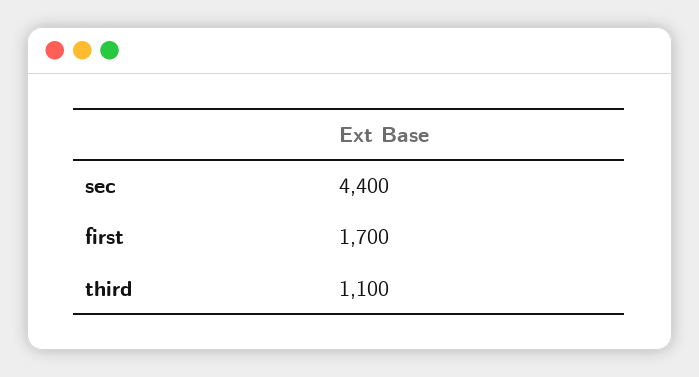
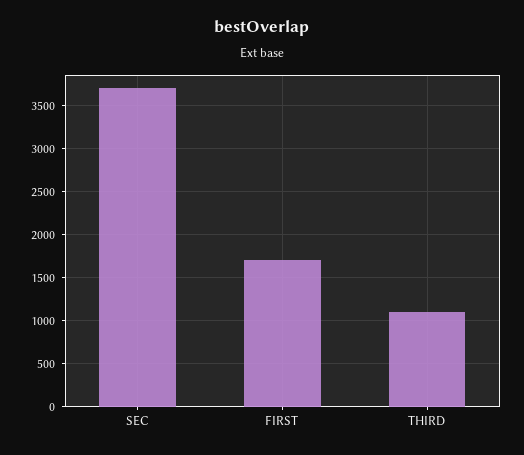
  {
-   "sec": 4400,
+   "sec": 3700,
    "first": 1700,
    "third": 1100
  }

